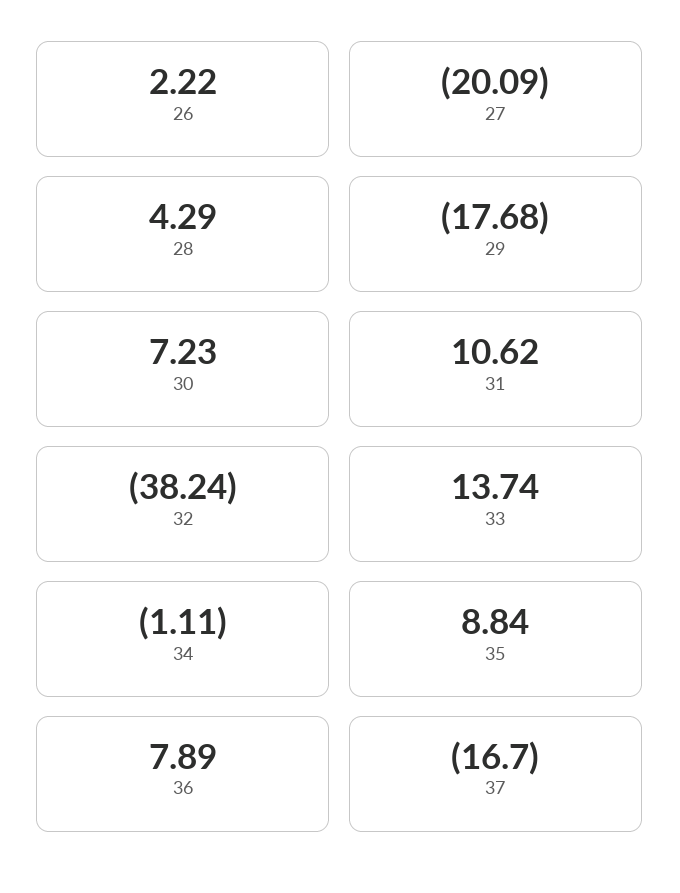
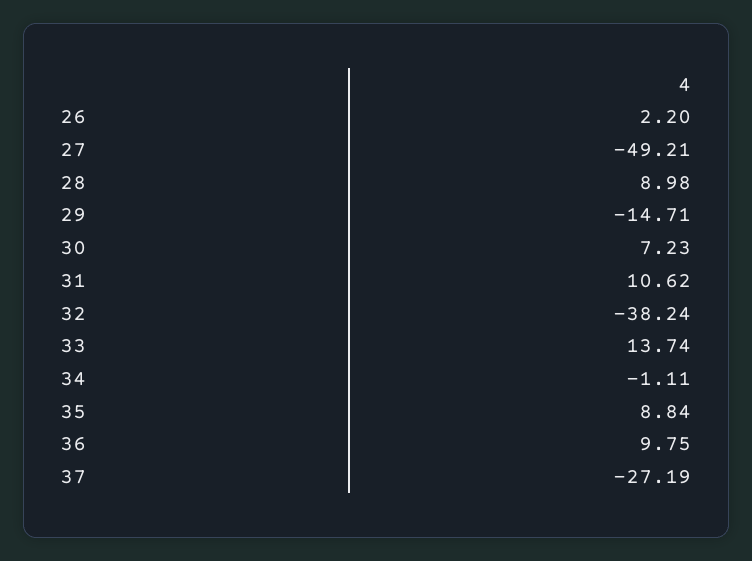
  {
-   "26": 2.22,
+   "26": 2.2,
-   "27": -20.09,
+   "27": -49.21,
-   "28": 4.29,
+   "28": 8.98,
-   "29": -17.68,
+   "29": -14.71,
    "30": 7.23,
    "31": 10.62,
    "32": -38.24,
    "33": 13.74,
    "34": -1.11,
    "35": 8.84,
-   "36": 7.89,
+   "36": 9.75,
-   "37": -16.7
+   "37": -27.19
  }

